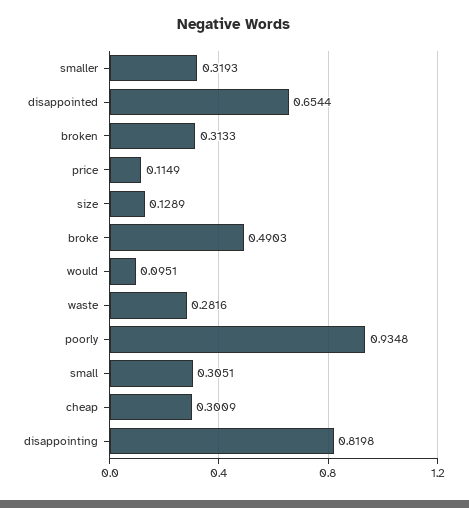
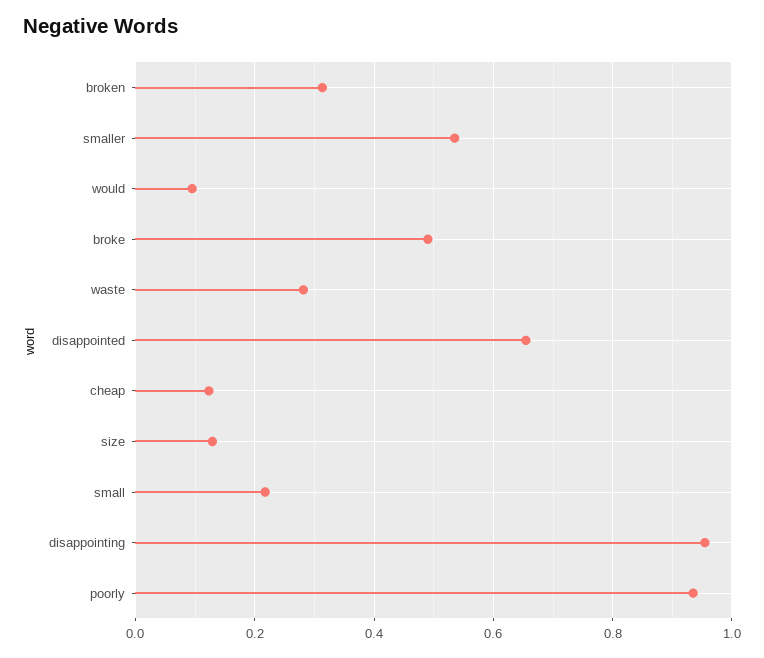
  {
-   "smaller": 0.3193,
+   "smaller": 0.54,
    "disappointed": 0.6544,
    "broken": 0.3133,
-   "price": 0.1149,
    "size": 0.1289,
    "broke": 0.4903,
    "would": 0.0951,
    "waste": 0.2816,
    "poorly": 0.9348,
-   "small": 0.3051,
+   "small": 0.22,
-   "cheap": 0.3009,
+   "cheap": 0.12,
-   "disappointing": 0.8198
+   "disappointing": 0.96
  }

